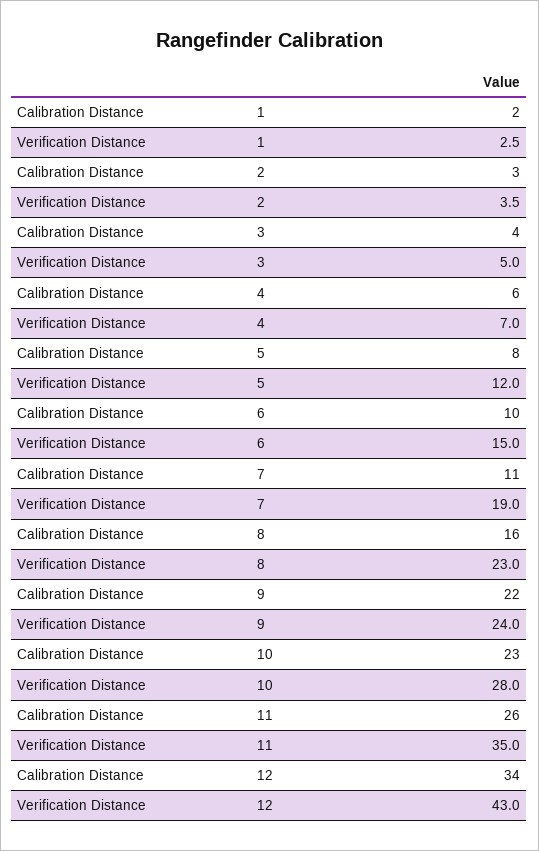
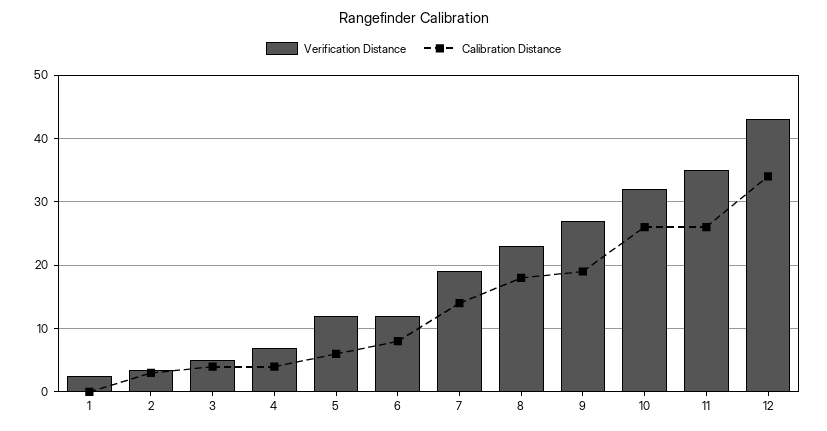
  {
    "Calibration Distance": {
-     "1": 2,
+     "1": 0,
      "2": 3,
      "3": 4,
-     "4": 6,
+     "4": 4,
-     "5": 8,
+     "5": 6,
-     "6": 10,
+     "6": 8,
-     "7": 11,
+     "7": 14,
-     "8": 16,
+     "8": 18,
-     "9": 22,
+     "9": 19,
-     "10": 23,
+     "10": 26,
      "11": 26,
      "12": 34
    },
    "Verification Distance": {
      "1": 2.5,
      "2": 3.5,
      "3": 5,
      "4": 7,
      "5": 12,
-     "6": 15,
+     "6": 12,
      "7": 19,
      "8": 23,
-     "9": 24,
+     "9": 27,
-     "10": 28,
+     "10": 32,
      "11": 35,
      "12": 43
    }
  }

